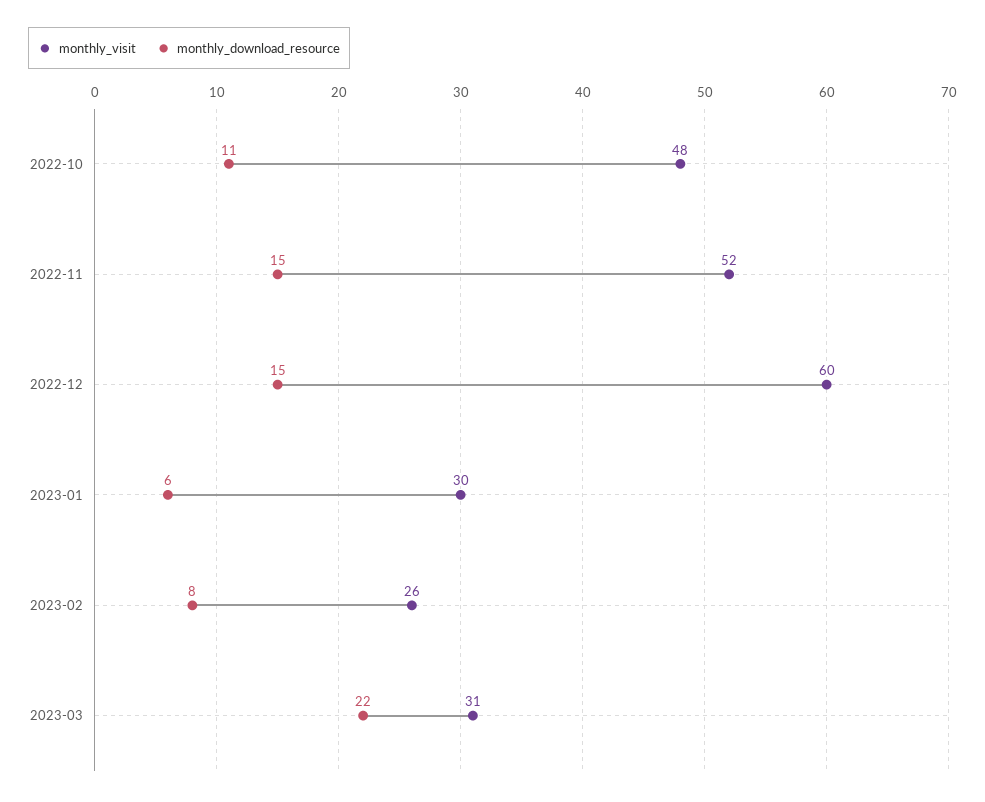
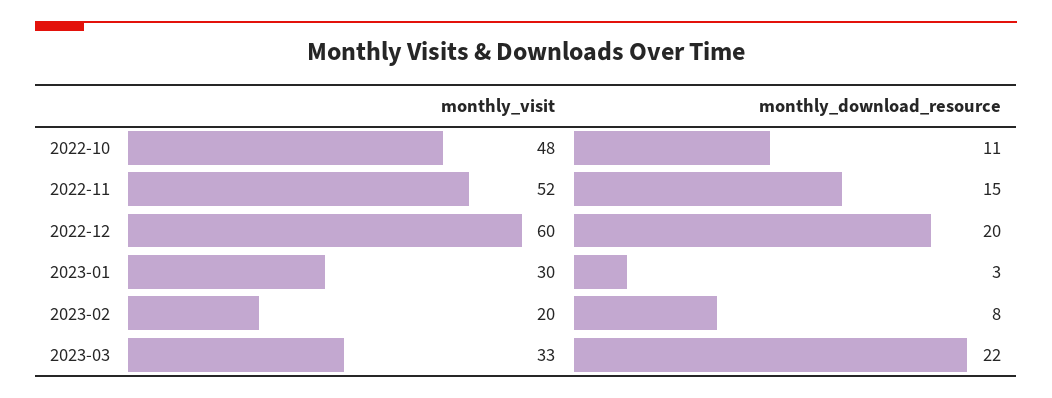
  {
    "monthly_visit": {
      "2022-10": 48,
      "2022-11": 52,
      "2022-12": 60,
      "2023-01": 30,
-     "2023-02": 26,
+     "2023-02": 20,
-     "2023-03": 31
+     "2023-03": 33
    },
    "monthly_download_resource": {
      "2022-10": 11,
      "2022-11": 15,
-     "2022-12": 15,
+     "2022-12": 20,
-     "2023-01": 6,
+     "2023-01": 3,
      "2023-02": 8,
      "2023-03": 22
    }
  }

